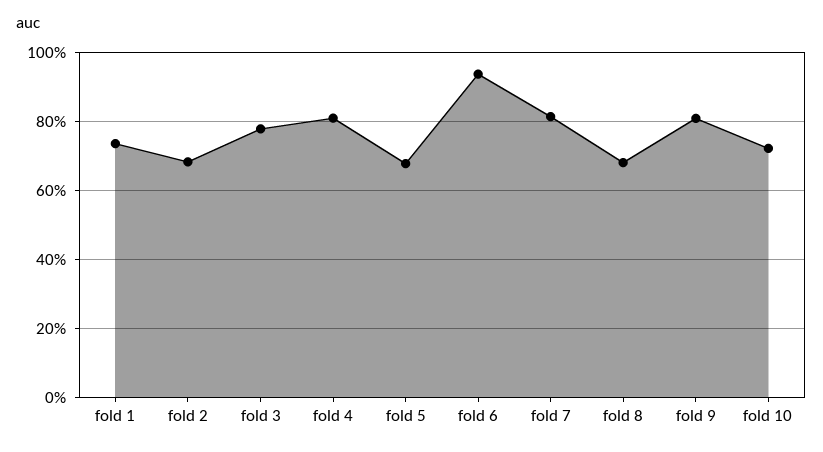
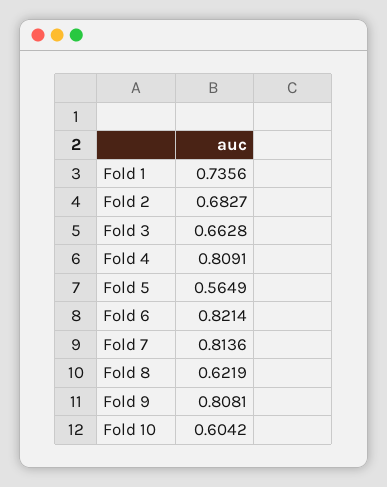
  {
    "fold 1": 0.7356,
    "fold 2": 0.6827,
-   "fold 3": 0.78,
+   "fold 3": 0.6628,
    "fold 4": 0.8091,
-   "fold 5": 0.68,
+   "fold 5": 0.5649,
-   "fold 6": 0.94,
+   "fold 6": 0.8214,
    "fold 7": 0.8136,
-   "fold 8": 0.68,
+   "fold 8": 0.6219,
    "fold 9": 0.8081,
-   "fold 10": 0.72
+   "fold 10": 0.6042
  }

